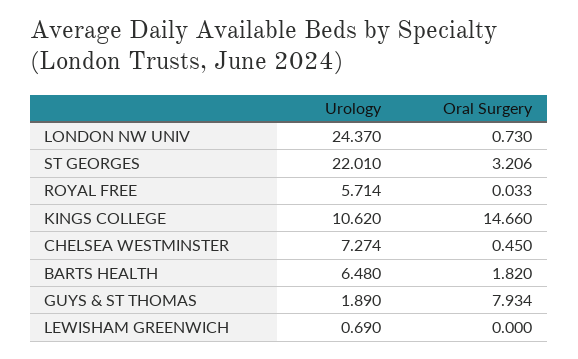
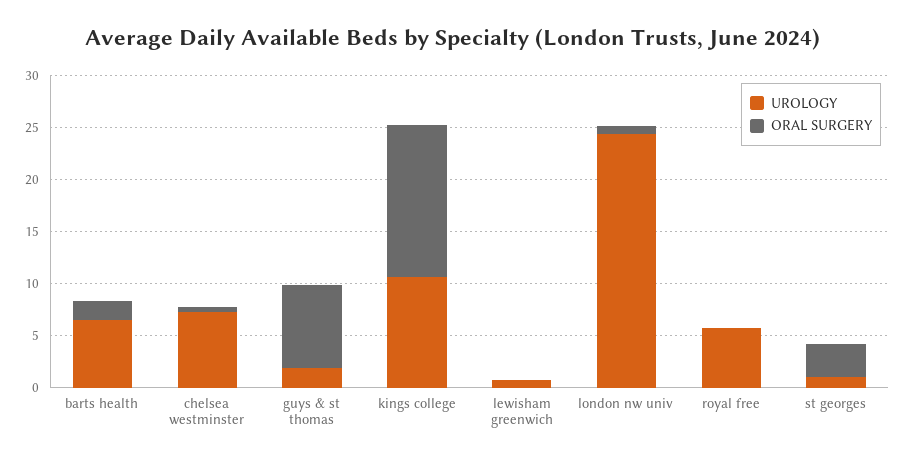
  {
    "Urology": {
      "LONDON NW UNIV": 24.37,
-     "ST GEORGES": 22.01,
+     "ST GEORGES": 1,
      "ROYAL FREE": 5.714,
      "KINGS COLLEGE": 10.62,
      "CHELSEA WESTMINSTER": 7.274,
      "BARTS HEALTH": 6.48,
      "GUYS & ST THOMAS": 1.89,
      "LEWISHAM GREENWICH": 0.69
    },
    "Oral Surgery": {
      "LONDON NW UNIV": 0.73,
      "ST GEORGES": 3.206,
      "ROYAL FREE": 0.033,
      "KINGS COLLEGE": 14.66,
      "CHELSEA WESTMINSTER": 0.45,
      "BARTS HEALTH": 1.82,
      "GUYS & ST THOMAS": 7.934,
      "LEWISHAM GREENWICH": 0
    }
  }

